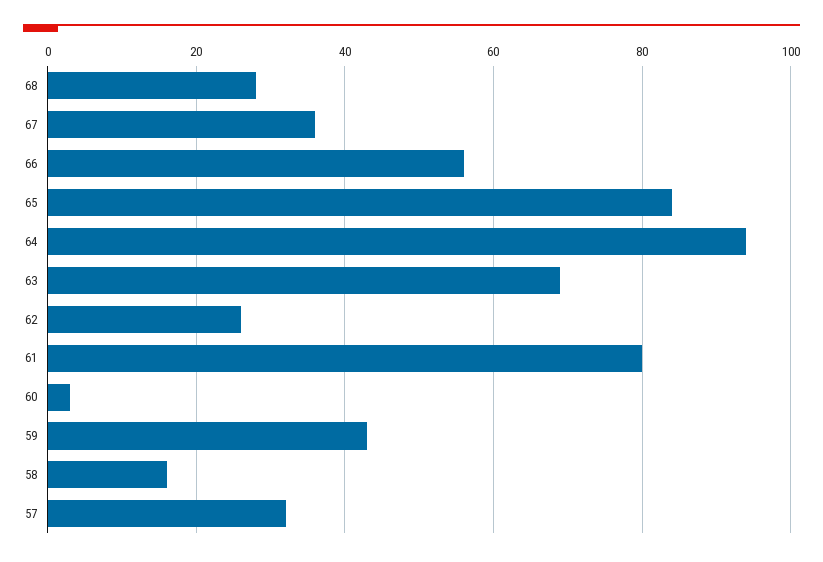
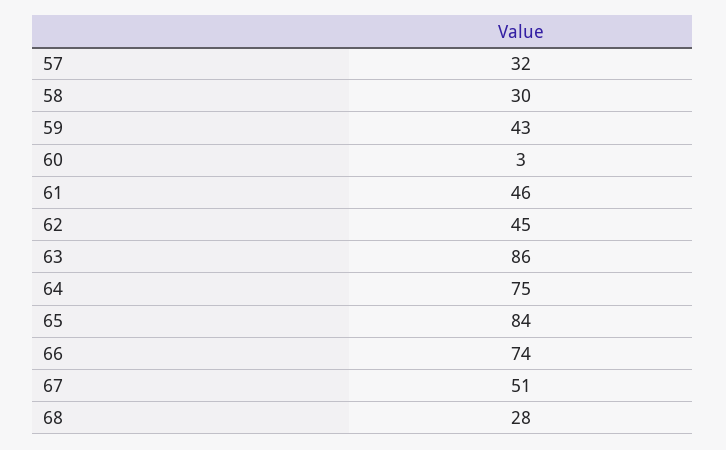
  {
    "68": 28,
-   "67": 35,
+   "67": 51,
-   "66": 55,
+   "66": 74,
    "65": 84,
-   "64": 95,
+   "64": 75,
-   "63": 70,
+   "63": 86,
-   "62": 25,
+   "62": 45,
-   "61": 80,
+   "61": 46,
    "60": 3,
    "59": 43,
-   "58": 15,
+   "58": 30,
    "57": 32
  }

